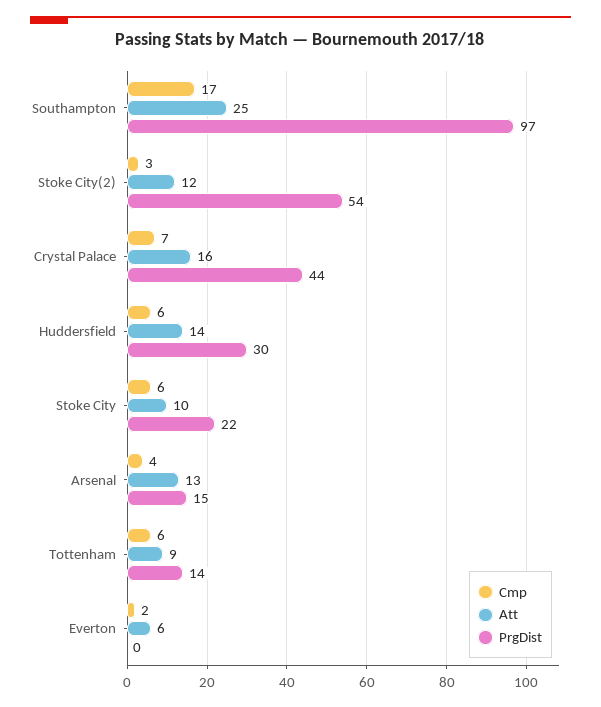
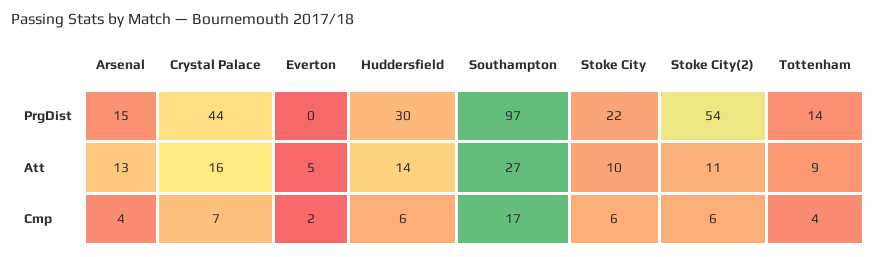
  {
    "Cmp": {
      "Southampton": 17,
-     "Stoke City(2)": 3,
+     "Stoke City(2)": 6,
      "Crystal Palace": 7,
      "Huddersfield": 6,
      "Stoke City": 6,
      "Arsenal": 4,
-     "Tottenham": 6,
+     "Tottenham": 4,
      "Everton": 2
    },
    "Att": {
-     "Southampton": 25,
+     "Southampton": 27,
-     "Stoke City(2)": 12,
+     "Stoke City(2)": 11,
      "Crystal Palace": 16,
      "Huddersfield": 14,
      "Stoke City": 10,
      "Arsenal": 13,
      "Tottenham": 9,
-     "Everton": 6
+     "Everton": 5
    },
    "PrgDist": {
      "Southampton": 97,
      "Stoke City(2)": 54,
      "Crystal Palace": 44,
      "Huddersfield": 30,
      "Stoke City": 22,
      "Arsenal": 15,
      "Tottenham": 14,
      "Everton": 0
    }
  }

